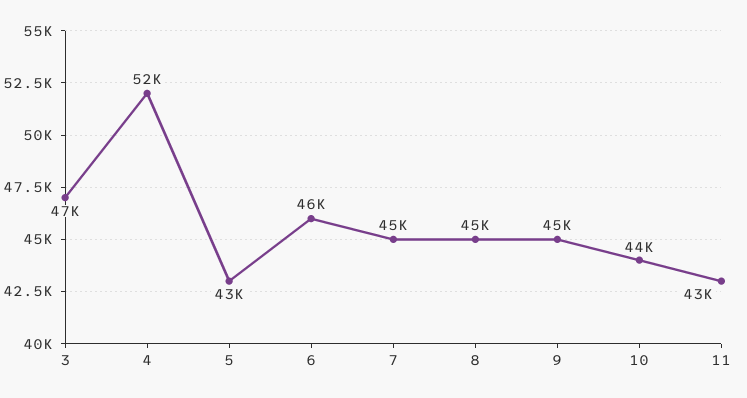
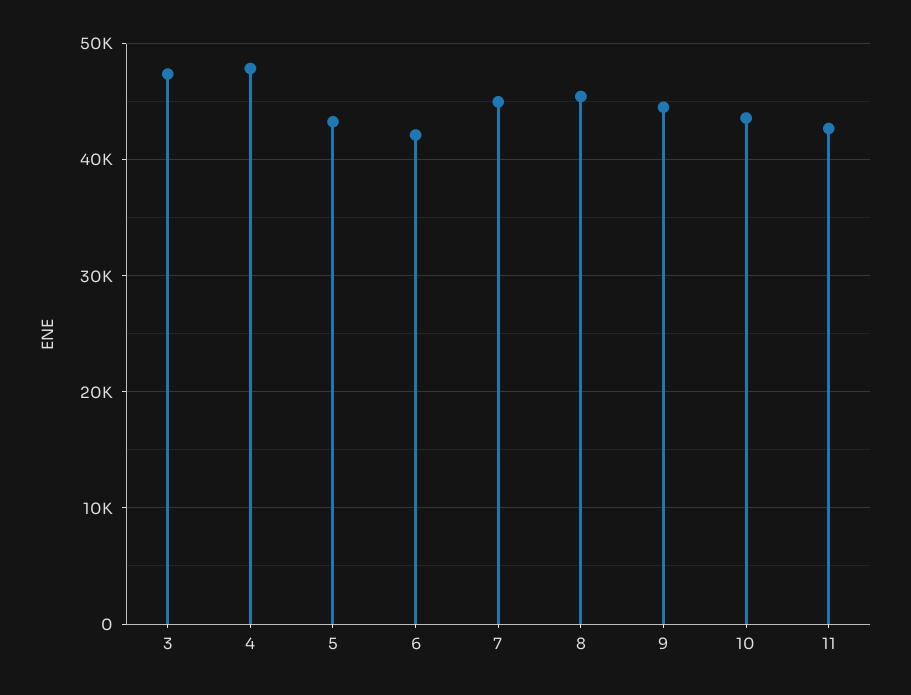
  {
    "3": 47000,
-   "4": 52000,
+   "4": 48000,
    "5": 43000,
-   "6": 46000,
+   "6": 42000,
    "7": 45000,
    "8": 45000,
    "9": 45000,
    "10": 44000,
    "11": 43000
  }

